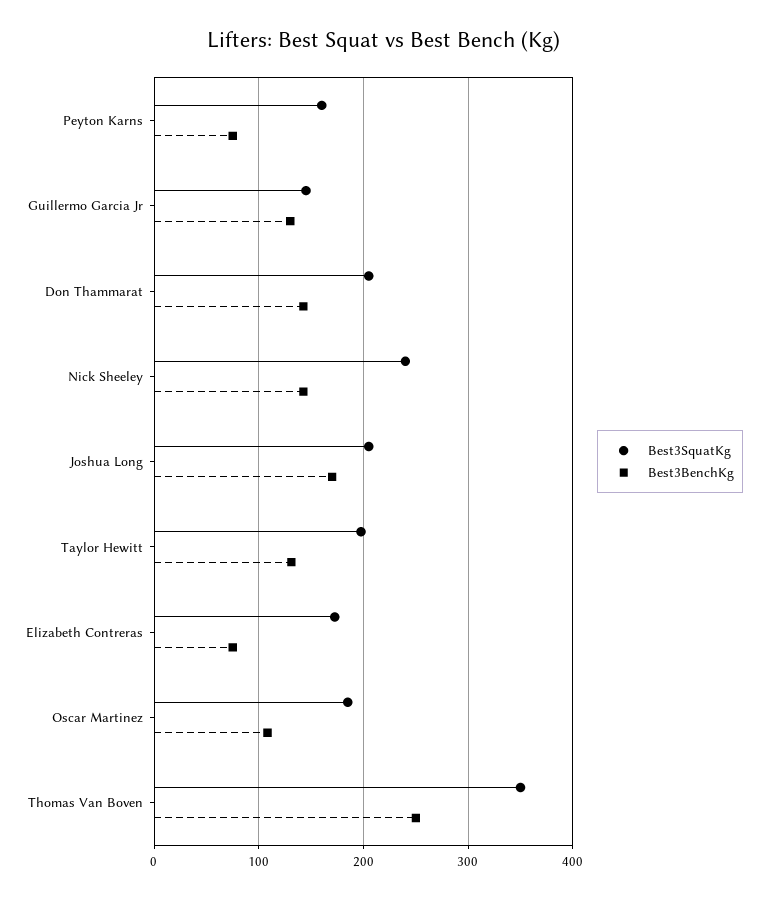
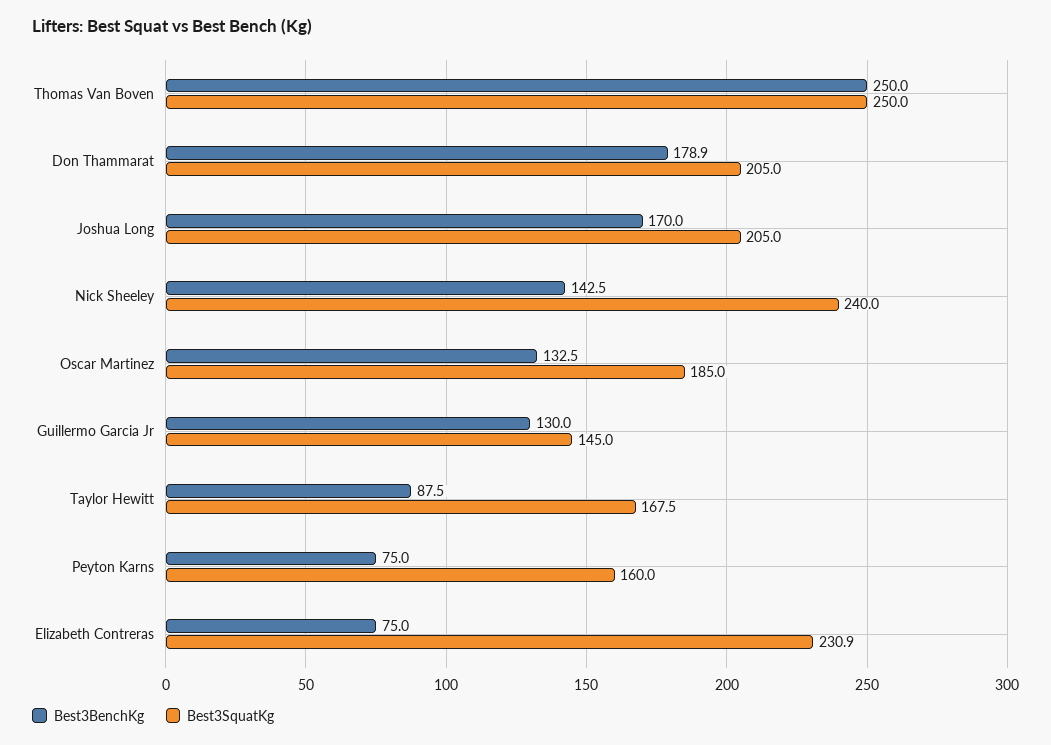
  {
    "Best3SquatKg": {
      "Peyton Karns": 160,
      "Guillermo Garcia Jr": 145,
      "Don Thammarat": 205,
      "Nick Sheeley": 240,
      "Joshua Long": 205,
-     "Taylor Hewitt": 200,
+     "Taylor Hewitt": 167.5,
-     "Elizabeth Contreras": 170,
+     "Elizabeth Contreras": 230.9,
      "Oscar Martinez": 185,
-     "Thomas Van Boven": 350
+     "Thomas Van Boven": 250
    },
    "Best3BenchKg": {
      "Peyton Karns": 75,
      "Guillermo Garcia Jr": 130,
-     "Don Thammarat": 140,
+     "Don Thammarat": 178.9,
      "Nick Sheeley": 142.5,
      "Joshua Long": 170,
-     "Taylor Hewitt": 130,
+     "Taylor Hewitt": 87.5,
      "Elizabeth Contreras": 75,
-     "Oscar Martinez": 110,
+     "Oscar Martinez": 132.5,
      "Thomas Van Boven": 250
    }
  }

